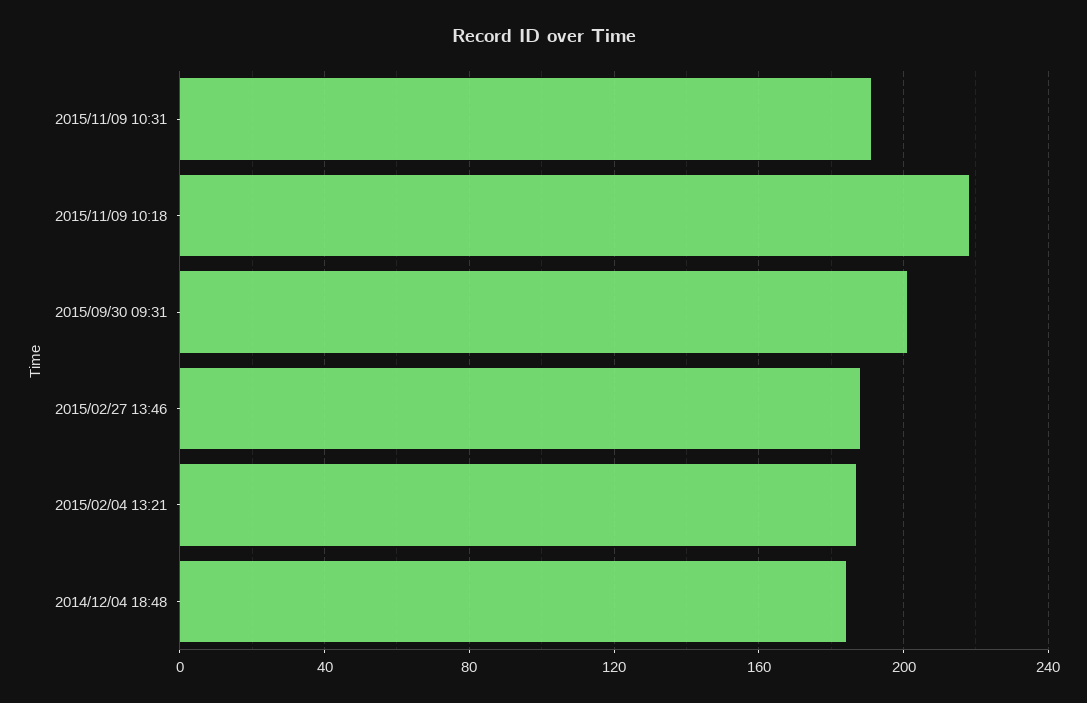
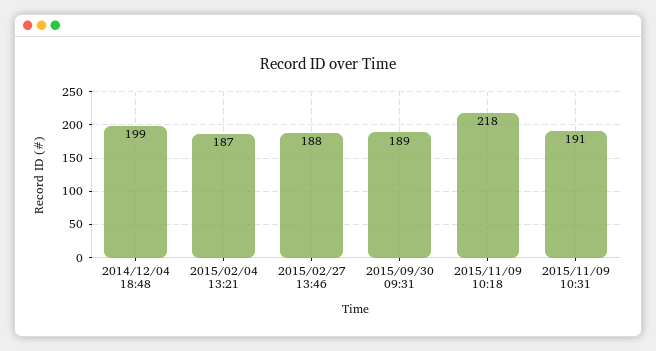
  {
    "2015/11/09 10:31": 191,
    "2015/11/09 10:18": 218,
-   "2015/09/30 09:31": 200,
+   "2015/09/30 09:31": 189,
    "2015/02/27 13:46": 188,
    "2015/02/04 13:21": 187,
-   "2014/12/04 18:48": 185
+   "2014/12/04 18:48": 199
  }

